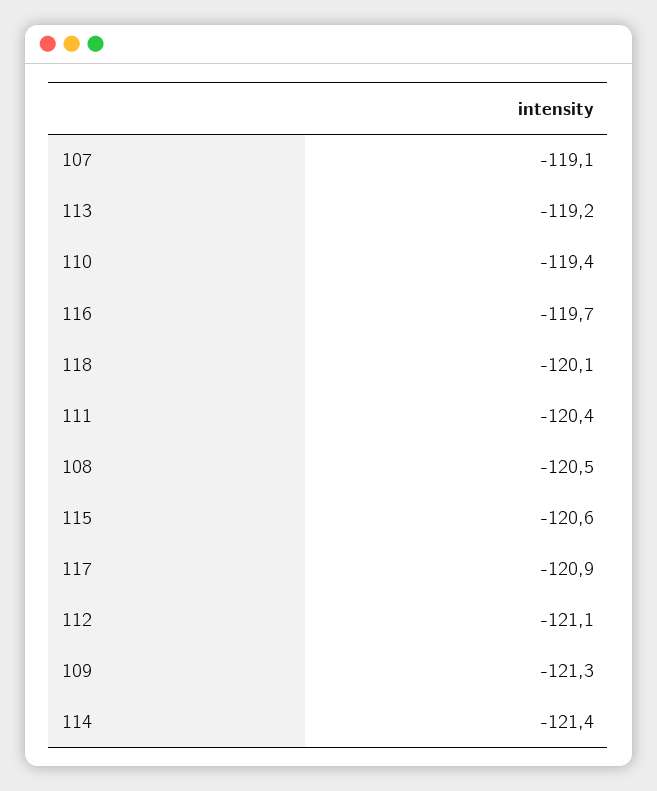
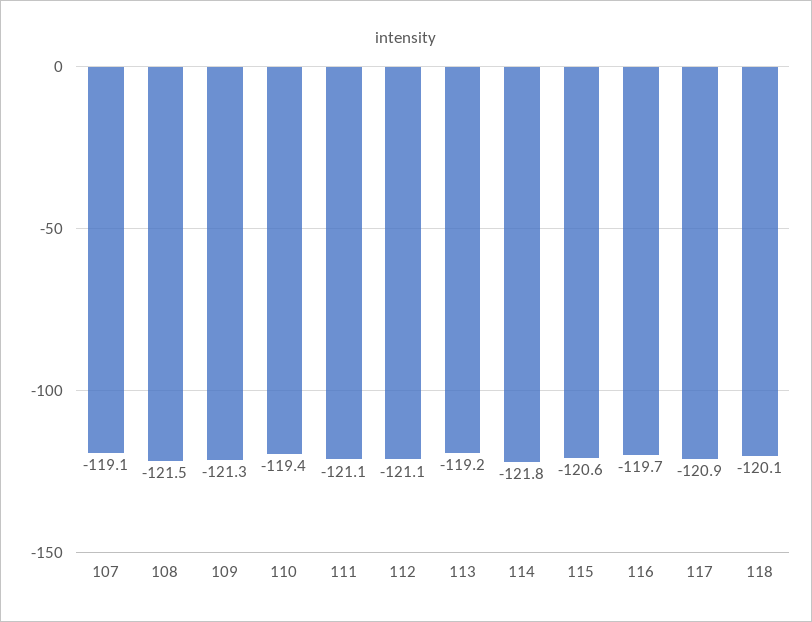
  {
    "107": -119.1,
    "113": -119.2,
    "110": -119.4,
    "116": -119.7,
    "118": -120.1,
-   "111": -120.4,
+   "111": -121.1,
-   "108": -120.5,
+   "108": -121.5,
    "115": -120.6,
    "117": -120.9,
    "112": -121.1,
    "109": -121.3,
-   "114": -121.4
+   "114": -121.8
  }

